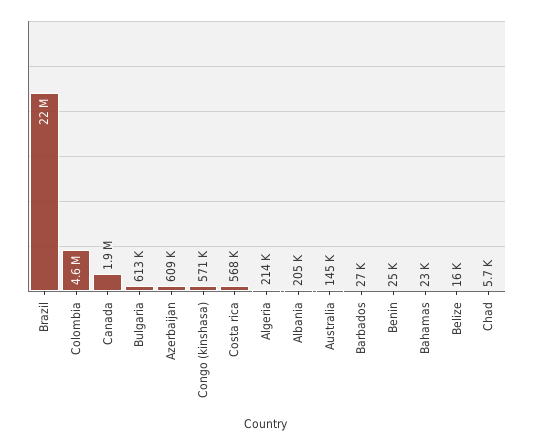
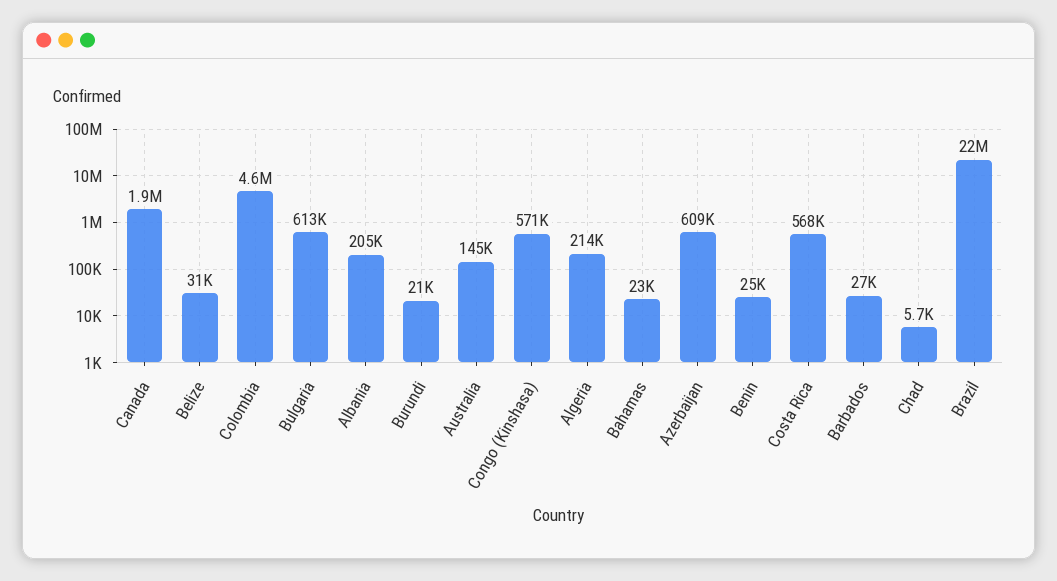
  {
    "Brazil": 22000000,
    "Colombia": 4600000,
    "Canada": 1900000,
    "Bulgaria": 613000,
    "Azerbaijan": 609000,
    "Congo (kinshasa)": 571000,
    "Costa rica": 568000,
    "Algeria": 214000,
    "Albania": 205000,
    "Australia": 145000,
    "Barbados": 27000,
    "Benin": 25000,
    "Bahamas": 23000,
-   "Belize": 16000,
+   "Belize": 31000,
-   "Chad": 5700
+   "Chad": 5700,
+   "Burundi": 21000
  }

